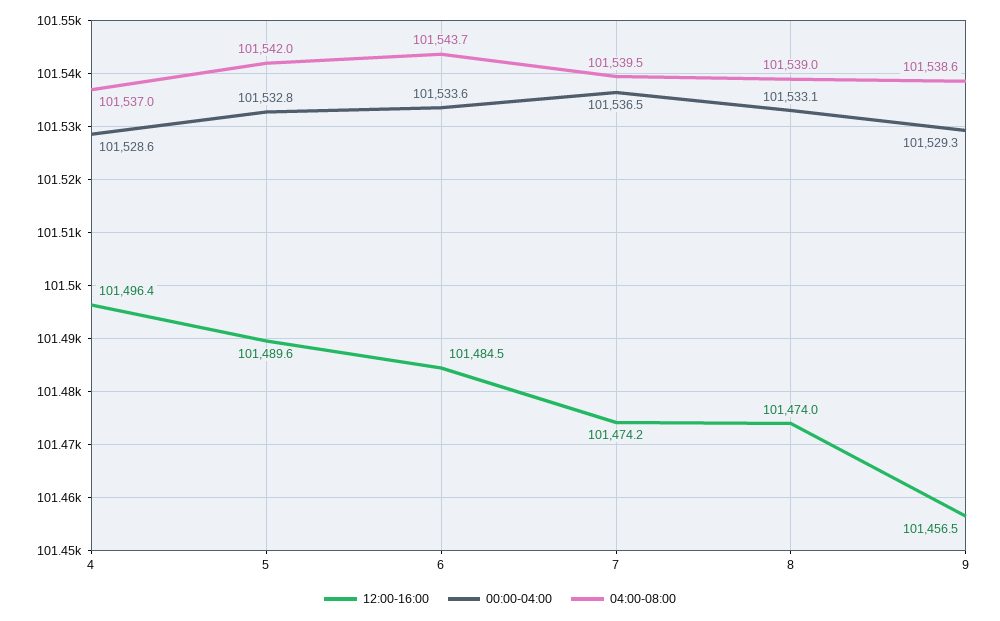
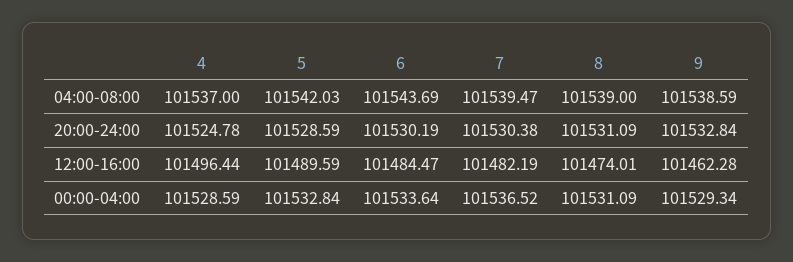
  {
    "12:00-16:00": {
      "4": 101496.44,
      "5": 101489.59,
      "6": 101484.47,
-     "7": 101474.2,
+     "7": 101482.19,
      "8": 101474.01,
-     "9": 101456.5
+     "9": 101462.28
    },
    "00:00-04:00": {
      "4": 101528.59,
      "5": 101532.84,
      "6": 101533.64,
      "7": 101536.52,
-     "8": 101533.1,
+     "8": 101531.09,
      "9": 101529.34
    },
    "04:00-08:00": {
      "4": 101537,
      "5": 101542.03,
      "6": 101543.69,
      "7": 101539.47,
      "8": 101539,
      "9": 101538.59
-   }
+   },
+   "20:00-24:00": {
+     "4": 101524.78,
+     "5": 101528.59,
+     "6": 101530.19,
+     "7": 101530.38,
+     "8": 101531.09,
+     "9": 101532.84
+   }
  }

